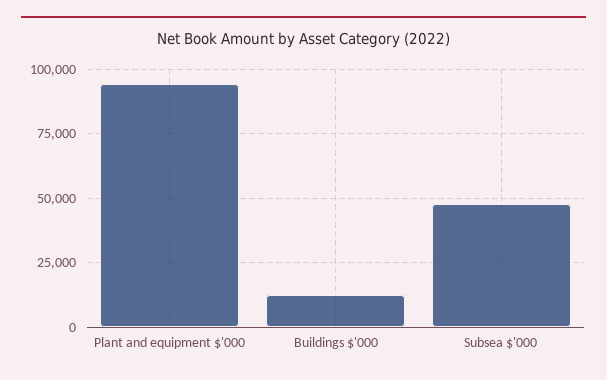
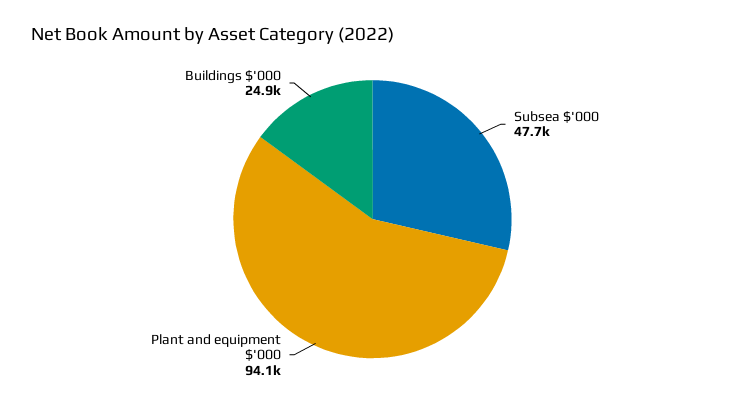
  {
    "Plant and equipment $'000": 94100,
-   "Buildings $'000": 12500,
+   "Buildings $'000": 24900,
    "Subsea $'000": 47700
  }

